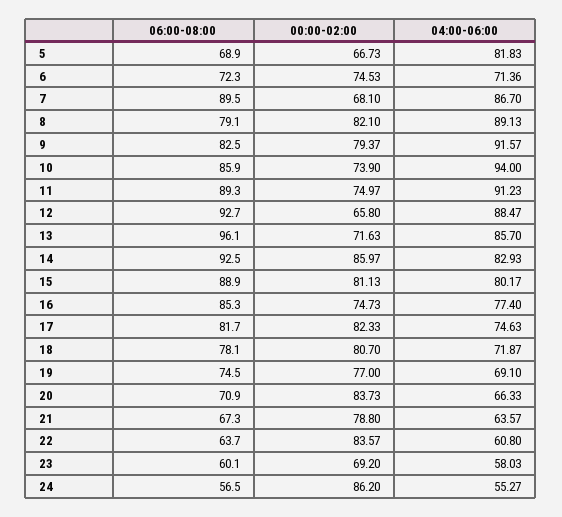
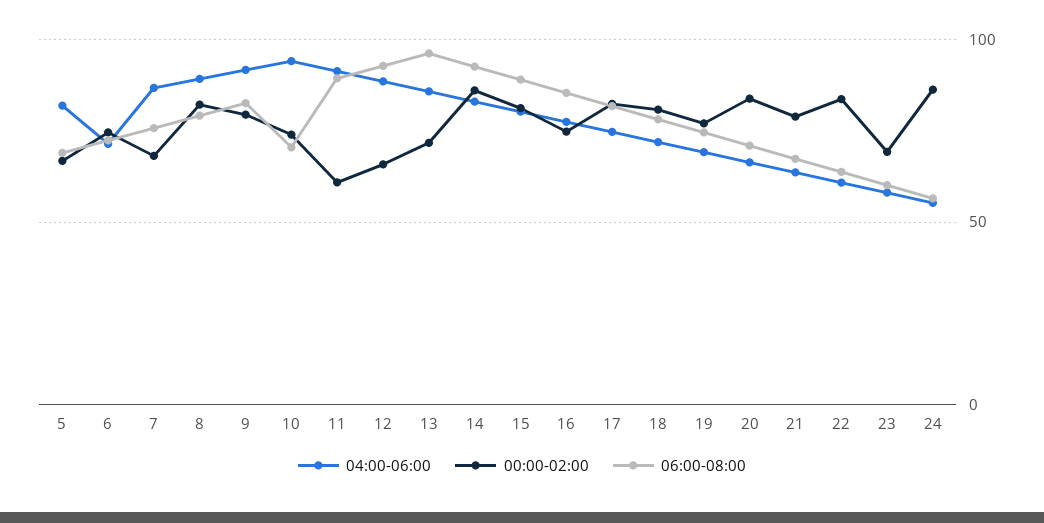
  {
    "06:00-08:00": {
      "5": 68.9,
      "6": 72.3,
-     "7": 89.5,
+     "7": 75,
      "8": 79.1,
      "9": 82.5,
-     "10": 85.9,
+     "10": 70,
      "11": 89.3,
      "12": 92.7,
      "13": 96.1,
      "14": 92.5,
      "15": 88.9,
      "16": 85.3,
      "17": 81.7,
      "18": 78.1,
      "19": 74.5,
      "20": 70.9,
      "21": 67.3,
      "22": 63.7,
      "23": 60.1,
      "24": 56.5
    },
    "00:00-02:00": {
      "5": 66.73,
      "6": 74.53,
      "7": 68.1,
      "8": 82.1,
      "9": 79.37,
      "10": 73.9,
-     "11": 74.97,
+     "11": 60,
      "12": 65.8,
      "13": 71.63,
      "14": 85.97,
      "15": 81.13,
      "16": 74.73,
      "17": 82.33,
      "18": 80.7,
      "19": 77,
      "20": 83.73,
      "21": 78.8,
      "22": 83.57,
      "23": 69.2,
      "24": 86.2
    },
    "04:00-06:00": {
      "5": 81.83,
      "6": 71.36,
      "7": 86.7,
      "8": 89.13,
      "9": 91.57,
      "10": 94,
      "11": 91.23,
      "12": 88.47,
      "13": 85.7,
      "14": 82.93,
      "15": 80.17,
      "16": 77.4,
      "17": 74.63,
      "18": 71.87,
      "19": 69.1,
      "20": 66.33,
      "21": 63.57,
      "22": 60.8,
      "23": 58.03,
      "24": 55.27
    }
  }

